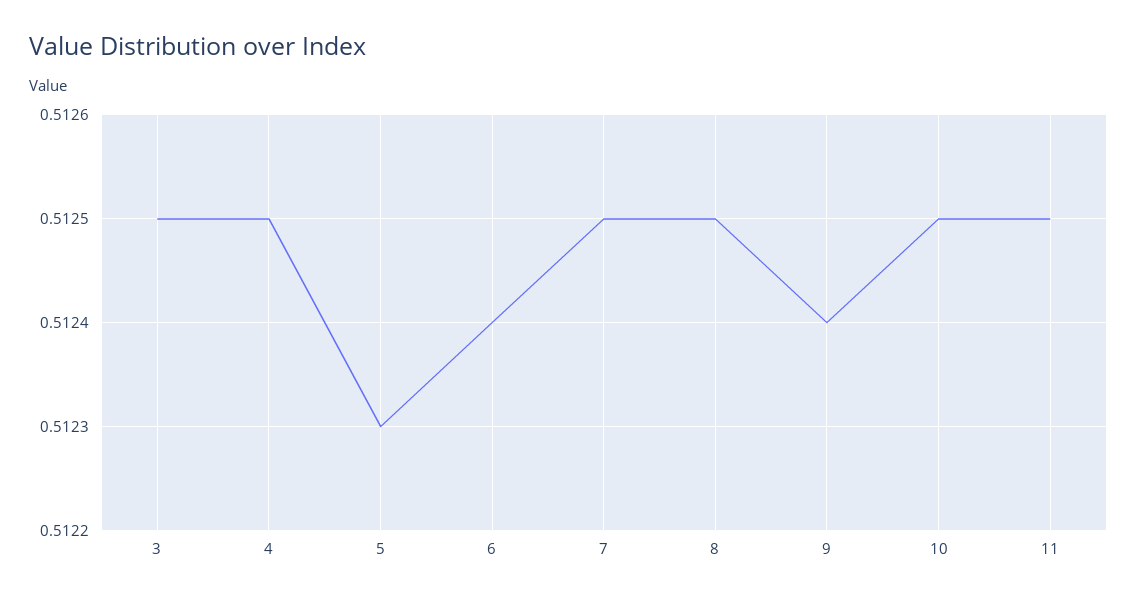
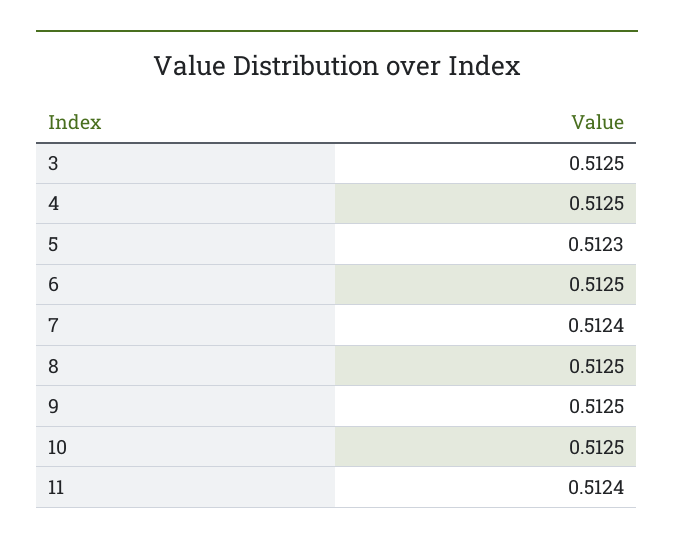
  {
    "3": 0.5125,
    "4": 0.5125,
    "5": 0.5123,
-   "6": 0.5124,
+   "6": 0.5125,
-   "7": 0.5125,
+   "7": 0.5124,
    "8": 0.5125,
-   "9": 0.5124,
+   "9": 0.5125,
    "10": 0.5125,
-   "11": 0.5125
+   "11": 0.5124
  }

